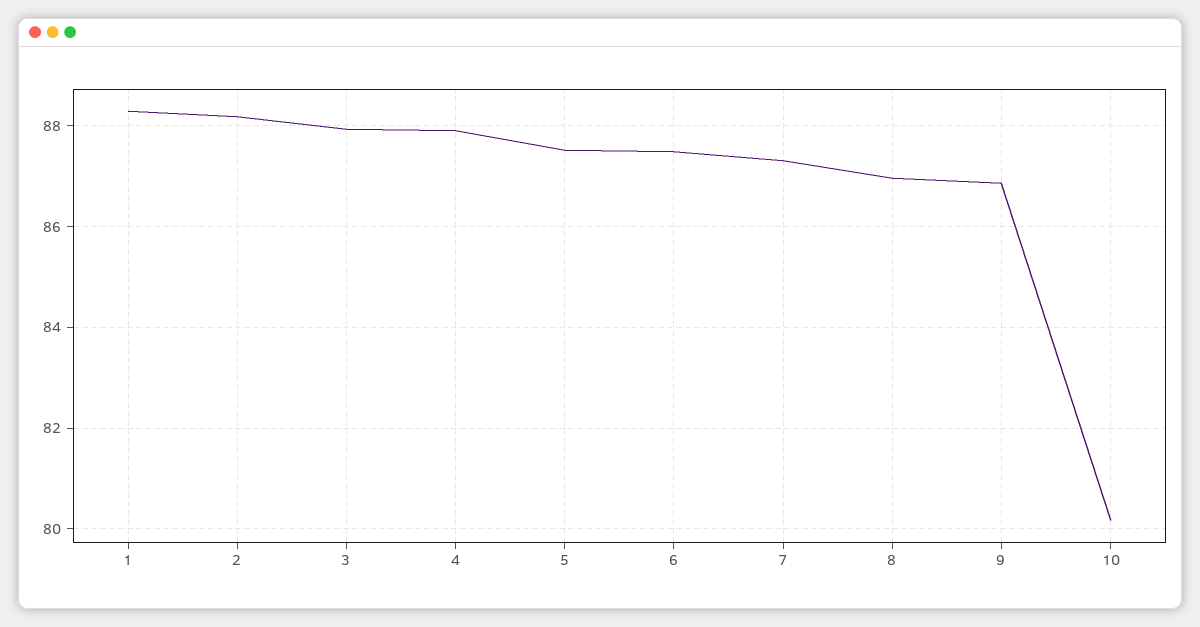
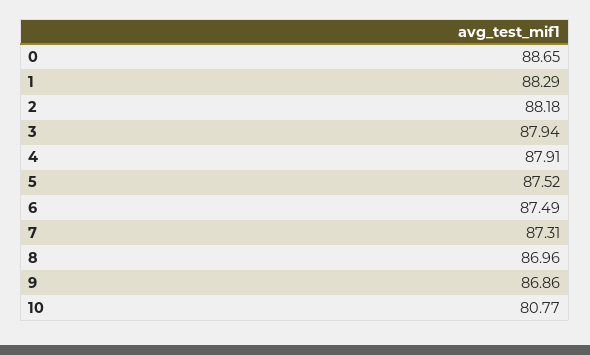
  {
    "1": 88.29,
    "2": 88.18,
    "3": 87.94,
    "4": 87.91,
    "5": 87.52,
    "6": 87.49,
    "7": 87.31,
    "8": 86.96,
    "9": 86.86,
-   "10": 80.2
+   "10": 80.77,
+   "0": 88.65
  }

